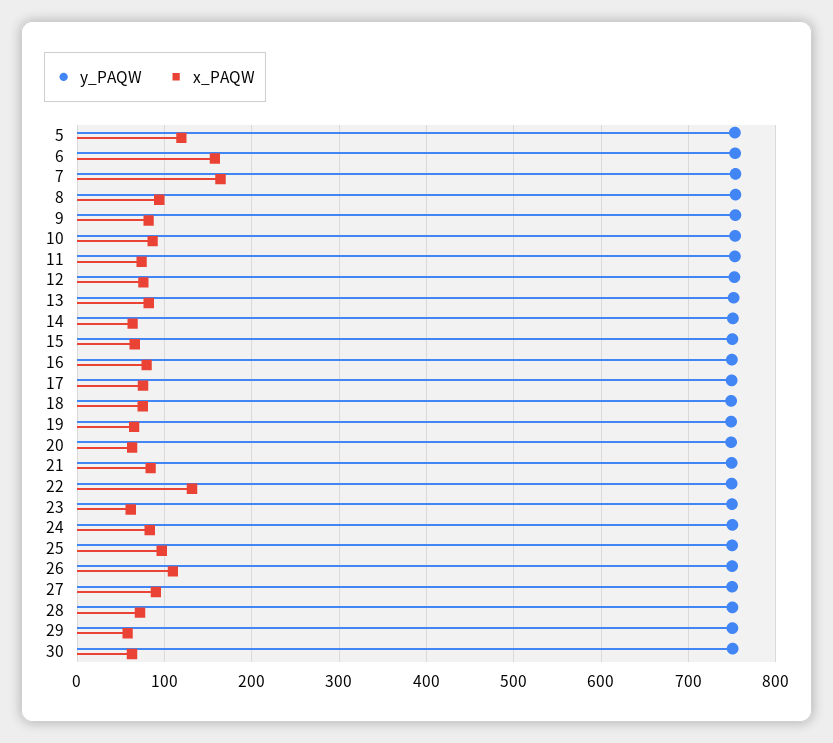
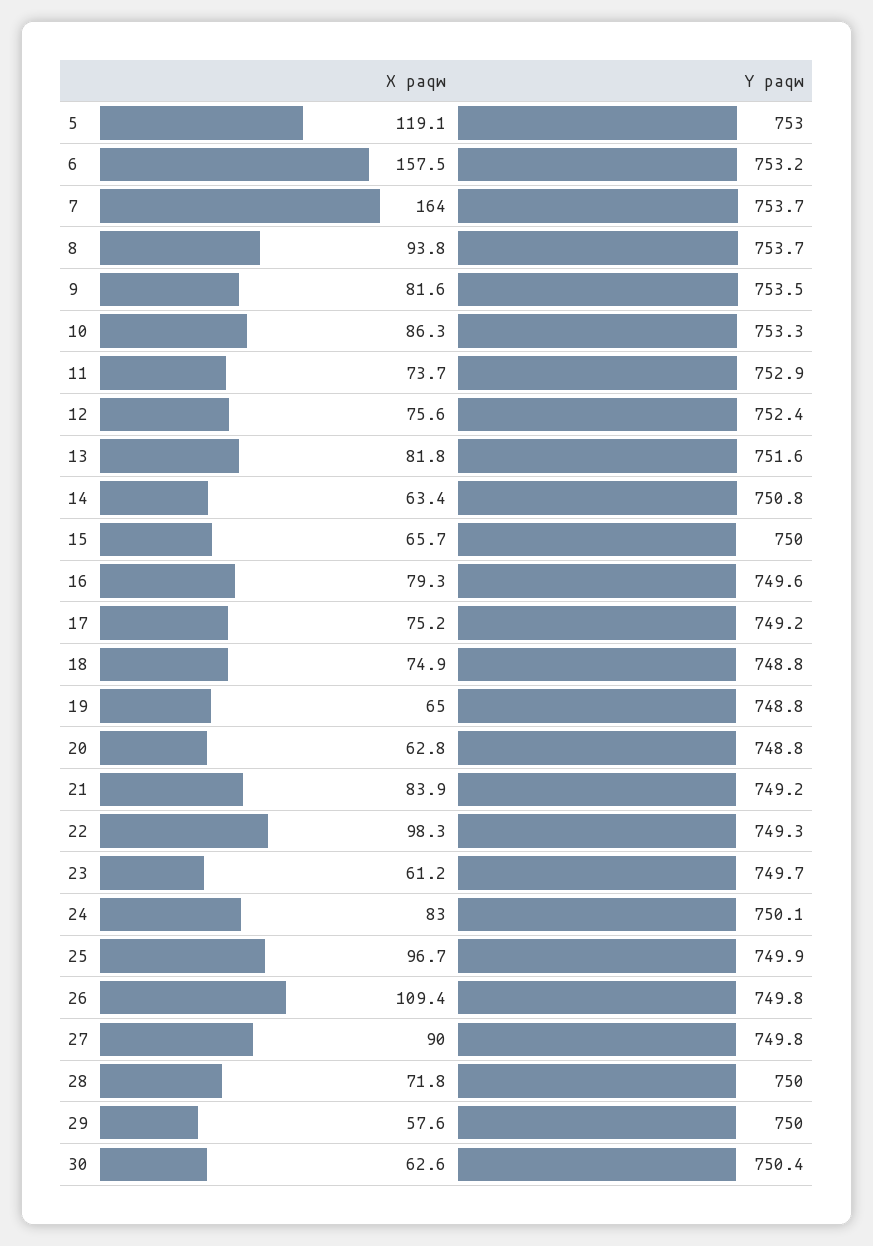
  {
    "y_PAQW": {
      "5": 753,
      "6": 753.2,
      "7": 753.7,
      "8": 753.7,
      "9": 753.5,
      "10": 753.3,
      "11": 752.9,
      "12": 752.4,
      "13": 751.6,
      "14": 750.8,
      "15": 750,
      "16": 749.6,
      "17": 749.2,
      "18": 748.8,
      "19": 748.8,
      "20": 748.8,
      "21": 749.2,
      "22": 749.3,
      "23": 749.7,
      "24": 750.1,
      "25": 749.9,
      "26": 749.8,
      "27": 749.8,
      "28": 750,
      "29": 750,
      "30": 750.4
    },
    "x_PAQW": {
      "5": 119.1,
      "6": 157.5,
      "7": 164,
      "8": 93.8,
      "9": 81.6,
      "10": 86.3,
      "11": 73.7,
      "12": 75.6,
      "13": 81.8,
      "14": 63.4,
      "15": 65.7,
      "16": 79.3,
      "17": 75.2,
      "18": 74.9,
      "19": 65,
      "20": 62.8,
      "21": 83.9,
-     "22": 130,
+     "22": 98.3,
      "23": 61.2,
      "24": 83,
      "25": 96.7,
      "26": 109.4,
      "27": 90,
      "28": 71.8,
      "29": 57.6,
      "30": 62.6
    }
  }

